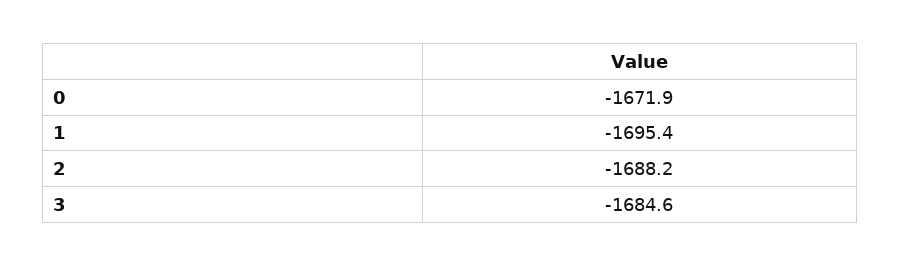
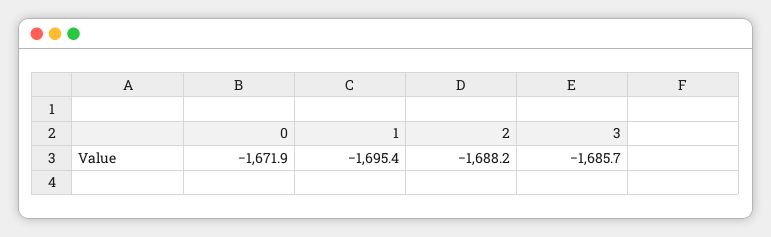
  {
    "0": -1671.9,
    "1": -1695.4,
    "2": -1688.2,
-   "3": -1684.6
+   "3": -1685.7
  }

